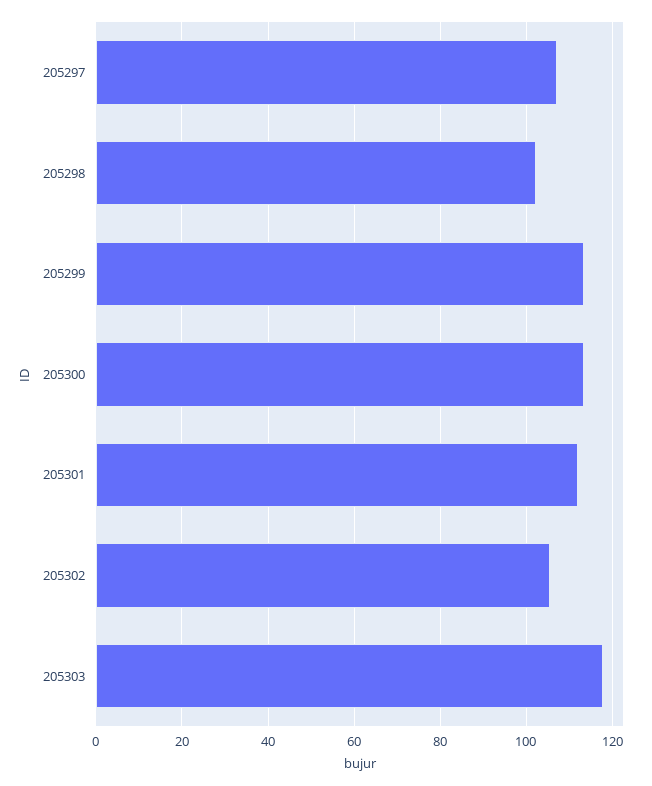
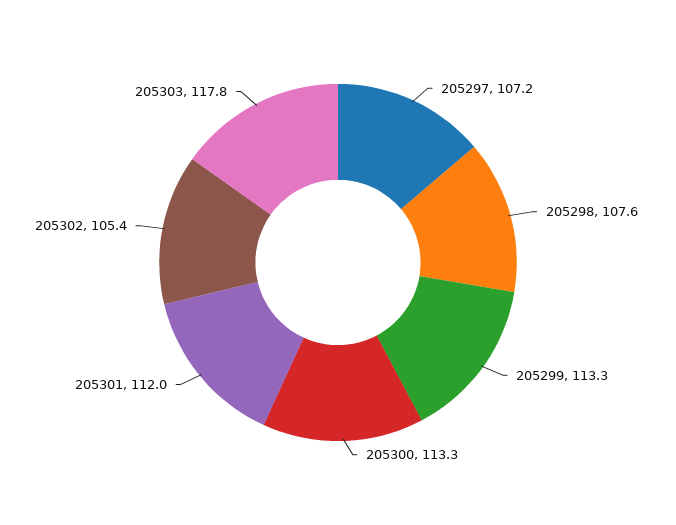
  {
    "205297": 107.2,
-   "205298": 102,
+   "205298": 107.6,
    "205299": 113.3,
    "205300": 113.3,
    "205301": 112,
    "205302": 105.4,
    "205303": 117.8
  }

